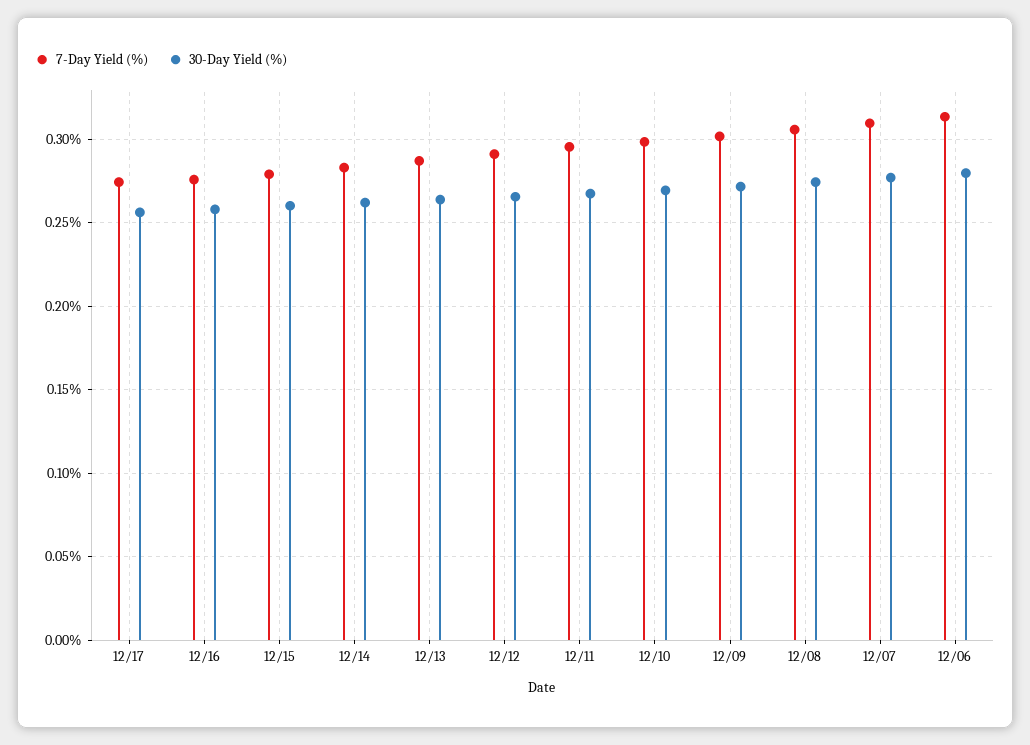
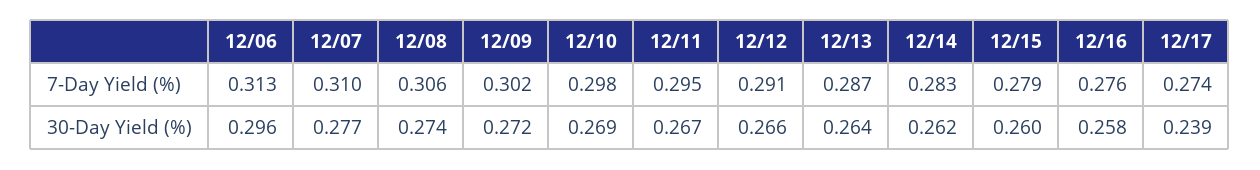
  {
    "7-Day Yield (%)": {
      "12/17": 0.274,
      "12/16": 0.276,
      "12/15": 0.279,
      "12/14": 0.283,
      "12/13": 0.287,
      "12/12": 0.291,
      "12/11": 0.295,
      "12/10": 0.298,
      "12/09": 0.302,
      "12/08": 0.306,
      "12/07": 0.31,
      "12/06": 0.313
    },
    "30-Day Yield (%)": {
-     "12/17": 0.255,
+     "12/17": 0.239,
      "12/16": 0.258,
      "12/15": 0.26,
      "12/14": 0.262,
      "12/13": 0.264,
      "12/12": 0.266,
      "12/11": 0.267,
      "12/10": 0.269,
      "12/09": 0.272,
      "12/08": 0.274,
      "12/07": 0.277,
-     "12/06": 0.28
+     "12/06": 0.296
    }
  }

